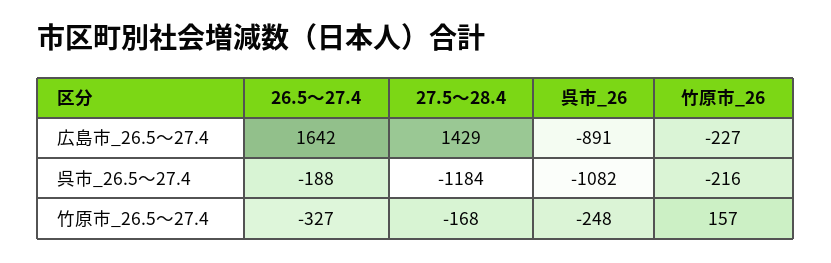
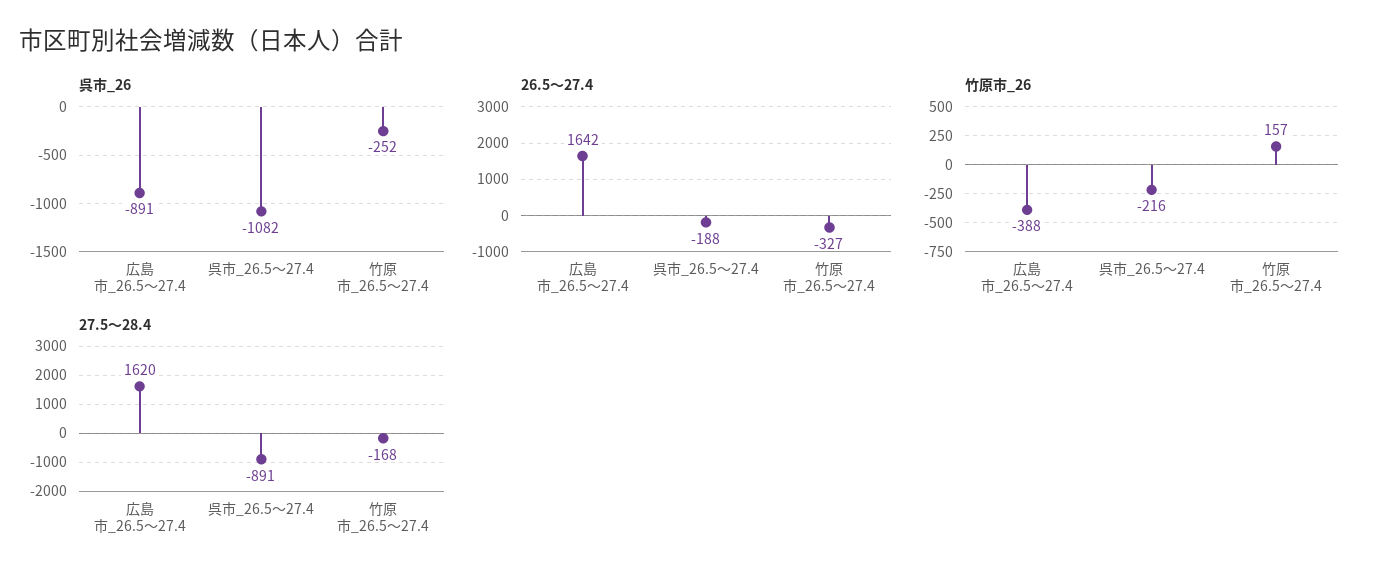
  {
    "26.5～27.4": {
      "広島市_26.5～27.4": 1642,
      "呉市_26.5～27.4": -188,
      "竹原市_26.5～27.4": -327
    },
    "27.5～28.4": {
-     "広島市_26.5～27.4": 1429,
+     "広島市_26.5～27.4": 1620,
-     "呉市_26.5～27.4": -1184,
+     "呉市_26.5～27.4": -891,
      "竹原市_26.5～27.4": -168
    },
    "呉市_26": {
      "広島市_26.5～27.4": -891,
      "呉市_26.5～27.4": -1082,
-     "竹原市_26.5～27.4": -248
+     "竹原市_26.5～27.4": -252
    },
    "竹原市_26": {
-     "広島市_26.5～27.4": -227,
+     "広島市_26.5～27.4": -388,
      "呉市_26.5～27.4": -216,
      "竹原市_26.5～27.4": 157
    }
  }

